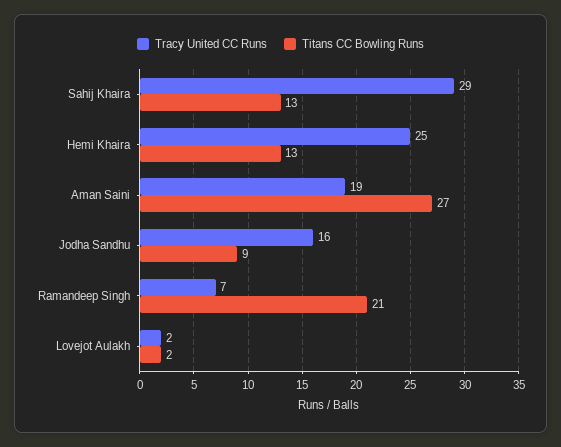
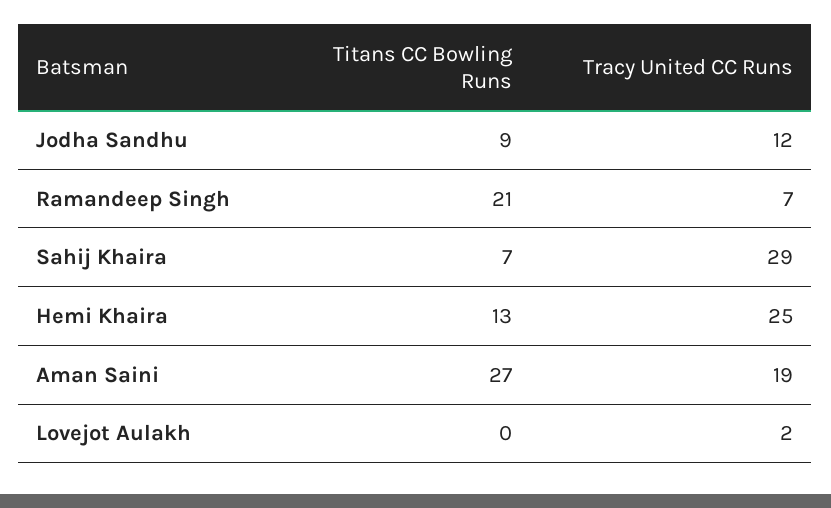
  {
    "Tracy United CC Runs": {
      "Sahij Khaira": 29,
      "Hemi Khaira": 25,
      "Aman Saini": 19,
-     "Jodha Sandhu": 16,
+     "Jodha Sandhu": 12,
      "Ramandeep Singh": 7,
      "Lovejot Aulakh": 2
    },
    "Titans CC Bowling Runs": {
-     "Sahij Khaira": 13,
+     "Sahij Khaira": 7,
      "Hemi Khaira": 13,
      "Aman Saini": 27,
      "Jodha Sandhu": 9,
      "Ramandeep Singh": 21,
-     "Lovejot Aulakh": 2
+     "Lovejot Aulakh": 0
    }
  }

